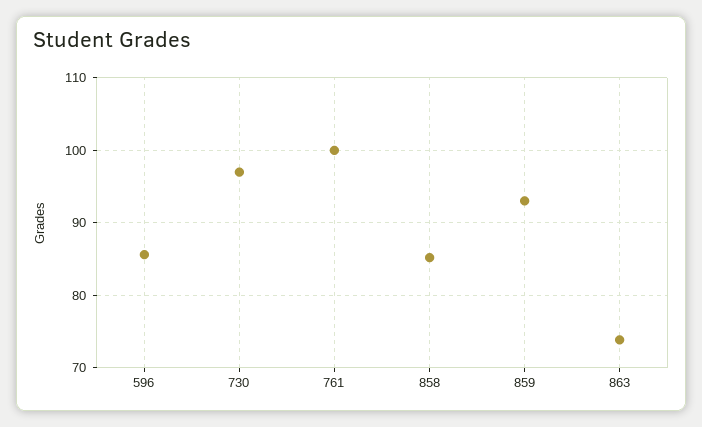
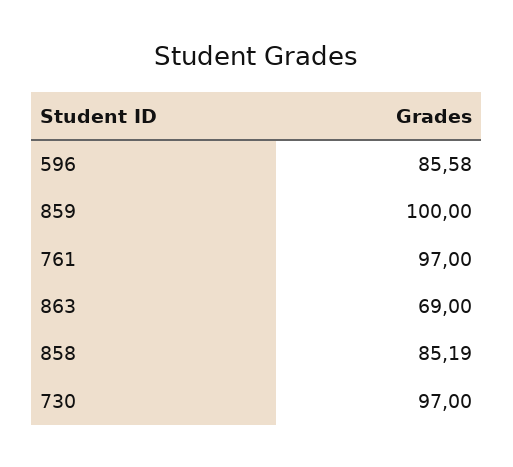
  {
    "596": 85.58,
    "730": 97,
-   "761": 100,
+   "761": 97,
    "858": 85.19,
-   "859": 93,
+   "859": 100,
-   "863": 74
+   "863": 69
  }

